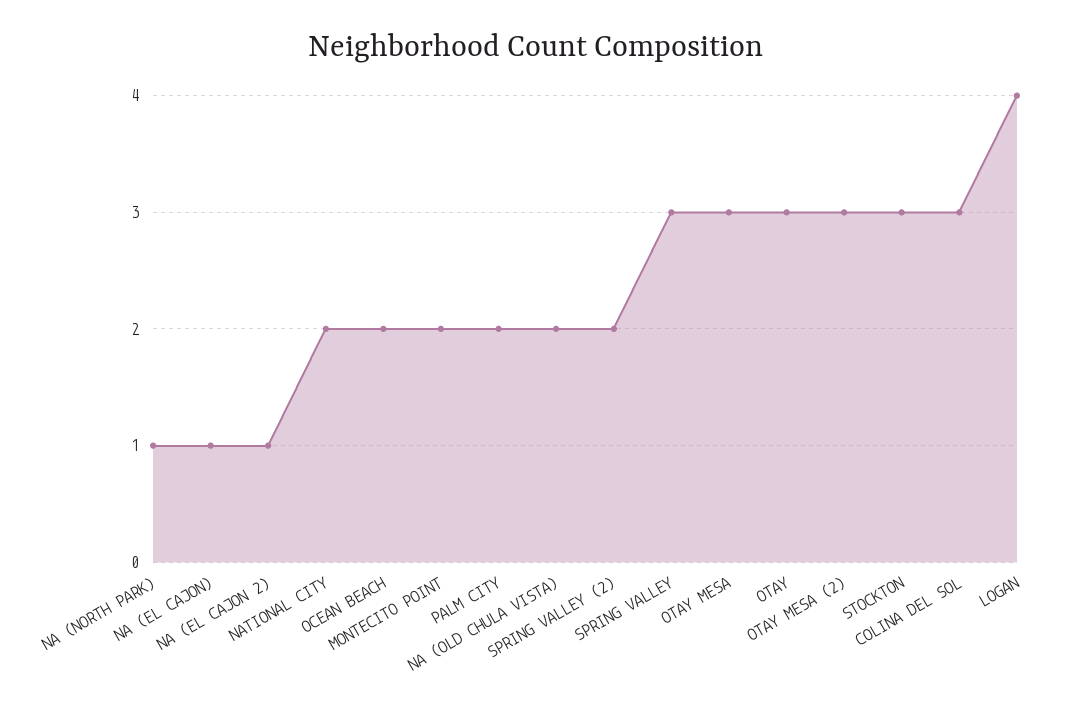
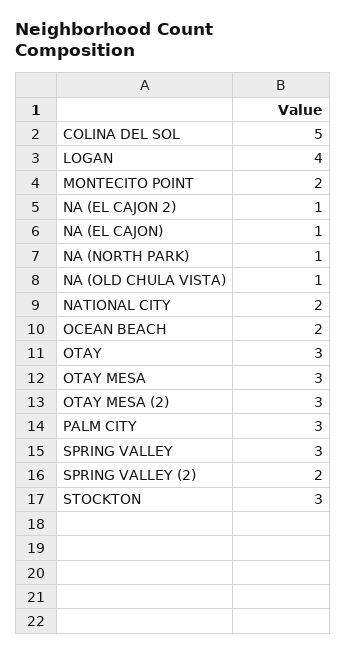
  {
    "NA (NORTH PARK)": 1,
    "NA (EL CAJON)": 1,
    "NA (EL CAJON 2)": 1,
    "NATIONAL CITY": 2,
    "OCEAN BEACH": 2,
    "MONTECITO POINT": 2,
-   "PALM CITY": 2,
+   "PALM CITY": 3,
-   "NA (OLD CHULA VISTA)": 2,
+   "NA (OLD CHULA VISTA)": 1,
    "SPRING VALLEY (2)": 2,
    "SPRING VALLEY": 3,
    "OTAY MESA": 3,
    "OTAY": 3,
    "OTAY MESA (2)": 3,
    "STOCKTON": 3,
-   "COLINA DEL SOL": 3,
+   "COLINA DEL SOL": 5,
    "LOGAN": 4
  }

